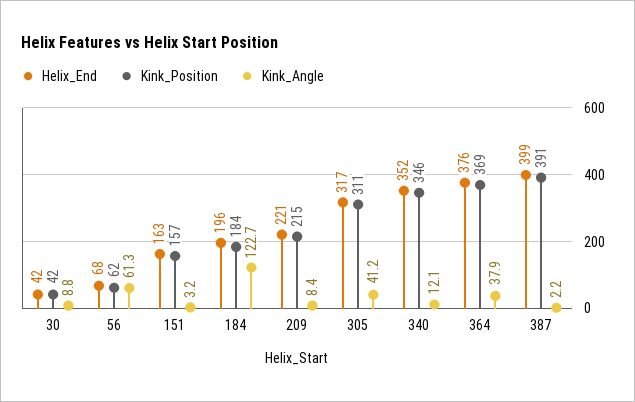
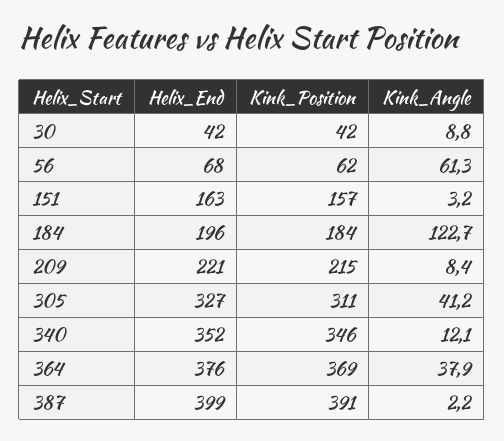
  {
    "Helix_End": {
      "30": 42,
      "56": 68,
      "151": 163,
      "184": 196,
      "209": 221,
-     "305": 317,
+     "305": 327,
      "340": 352,
      "364": 376,
      "387": 399
    },
    "Kink_Position": {
      "30": 42,
      "56": 62,
      "151": 157,
      "184": 184,
      "209": 215,
      "305": 311,
      "340": 346,
      "364": 369,
      "387": 391
    },
    "Kink_Angle": {
      "30": 8.8,
      "56": 61.3,
      "151": 3.2,
      "184": 122.7,
      "209": 8.4,
      "305": 41.2,
      "340": 12.1,
      "364": 37.9,
      "387": 2.2
    }
  }

